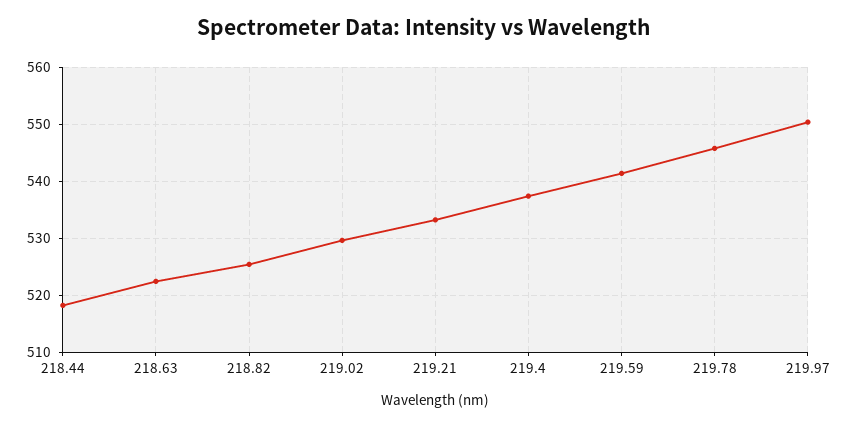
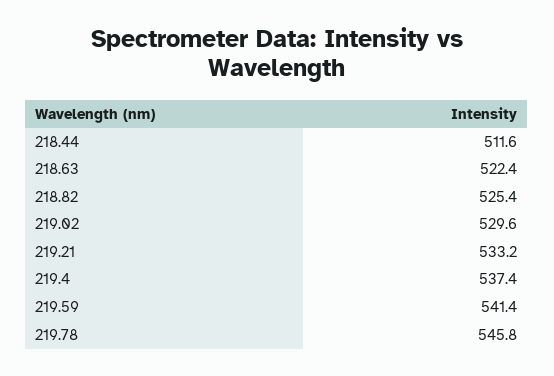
  {
-   "218.44": 518,
+   "218.44": 511.6,
    "218.63": 522.4,
    "218.82": 525.4,
    "219.02": 529.6,
    "219.21": 533.2,
    "219.4": 537.4,
    "219.59": 541.4,
-   "219.78": 545.8,
+   "219.78": 545.8
-   "219.97": 550
  }

